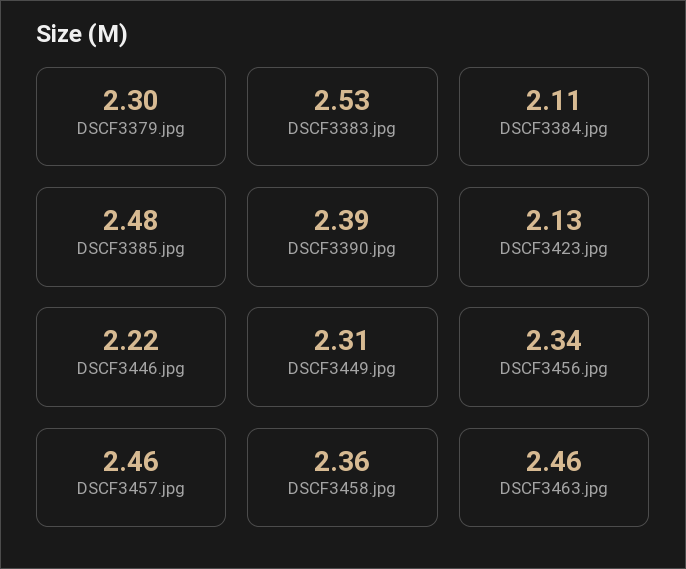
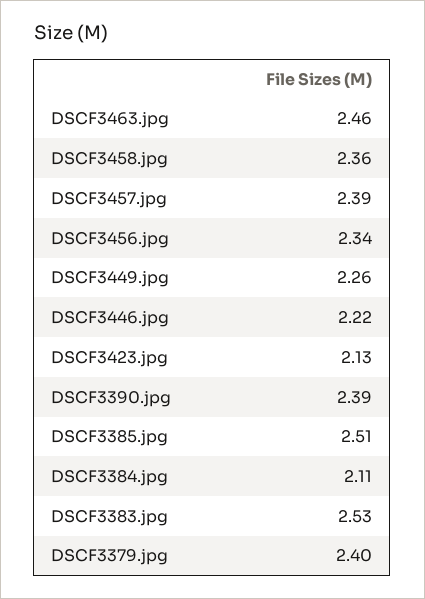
  {
-   "DSCF3379.jpg": 2.3,
+   "DSCF3379.jpg": 2.4,
    "DSCF3383.jpg": 2.53,
    "DSCF3384.jpg": 2.11,
-   "DSCF3385.jpg": 2.48,
+   "DSCF3385.jpg": 2.51,
    "DSCF3390.jpg": 2.39,
    "DSCF3423.jpg": 2.13,
    "DSCF3446.jpg": 2.22,
-   "DSCF3449.jpg": 2.31,
+   "DSCF3449.jpg": 2.26,
    "DSCF3456.jpg": 2.34,
-   "DSCF3457.jpg": 2.46,
+   "DSCF3457.jpg": 2.39,
    "DSCF3458.jpg": 2.36,
    "DSCF3463.jpg": 2.46
  }

